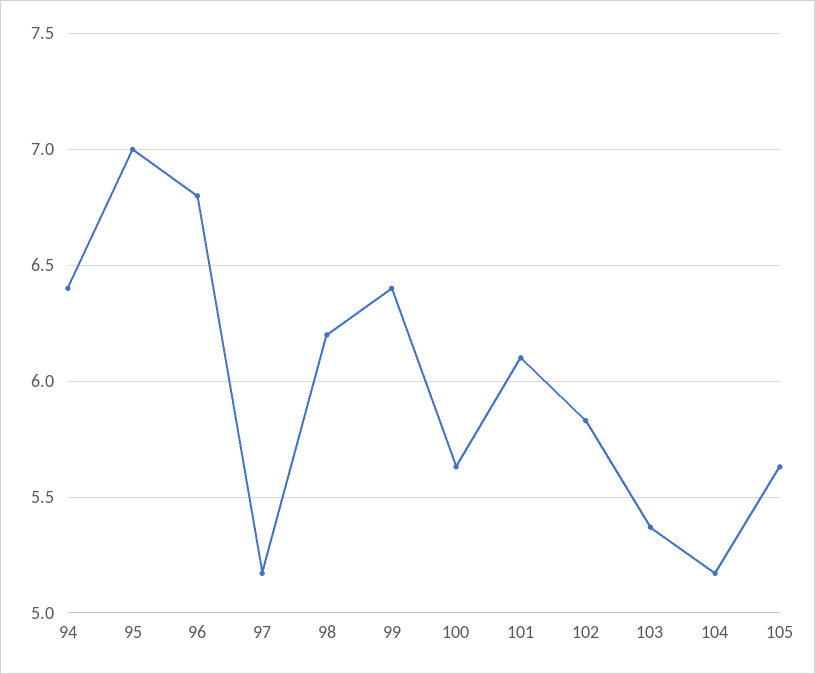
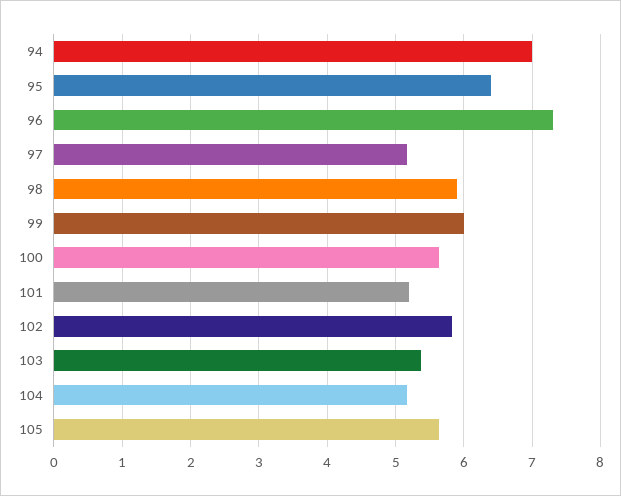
  {
-   "94": 6.4,
+   "94": 7,
-   "95": 7,
+   "95": 6.4,
-   "96": 6.8,
+   "96": 7.3,
    "97": 5.15,
-   "98": 6.2,
+   "98": 5.9,
-   "99": 6.4,
+   "99": 6,
    "100": 5.65,
-   "101": 6.1,
+   "101": 5.2,
    "102": 5.85,
    "103": 5.35,
    "104": 5.15,
    "105": 5.65
  }

